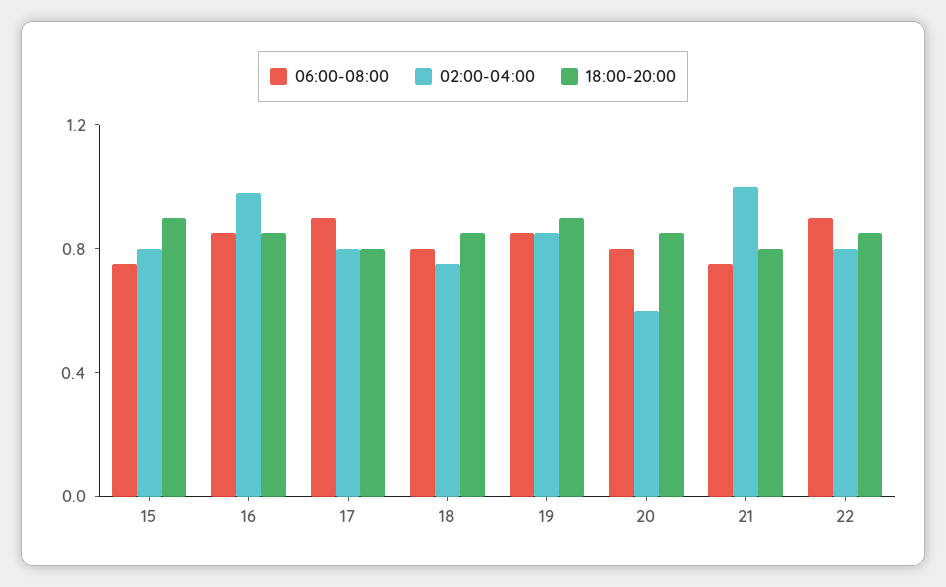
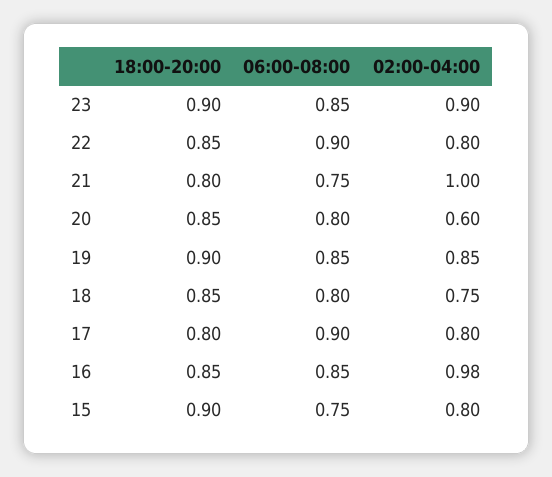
  {
    "06:00-08:00": {
      "15": 0.75,
      "16": 0.85,
      "17": 0.9,
      "18": 0.8,
      "19": 0.85,
      "20": 0.8,
      "21": 0.75,
-     "22": 0.9
+     "22": 0.9,
+     "23": 0.85
    },
    "02:00-04:00": {
      "15": 0.8,
      "16": 0.98,
      "17": 0.8,
      "18": 0.75,
      "19": 0.85,
      "20": 0.6,
      "21": 1,
-     "22": 0.8
+     "22": 0.8,
+     "23": 0.9
    },
    "18:00-20:00": {
      "15": 0.9,
      "16": 0.85,
      "17": 0.8,
      "18": 0.85,
      "19": 0.9,
      "20": 0.85,
      "21": 0.8,
-     "22": 0.85
+     "22": 0.85,
+     "23": 0.9
    }
  }

